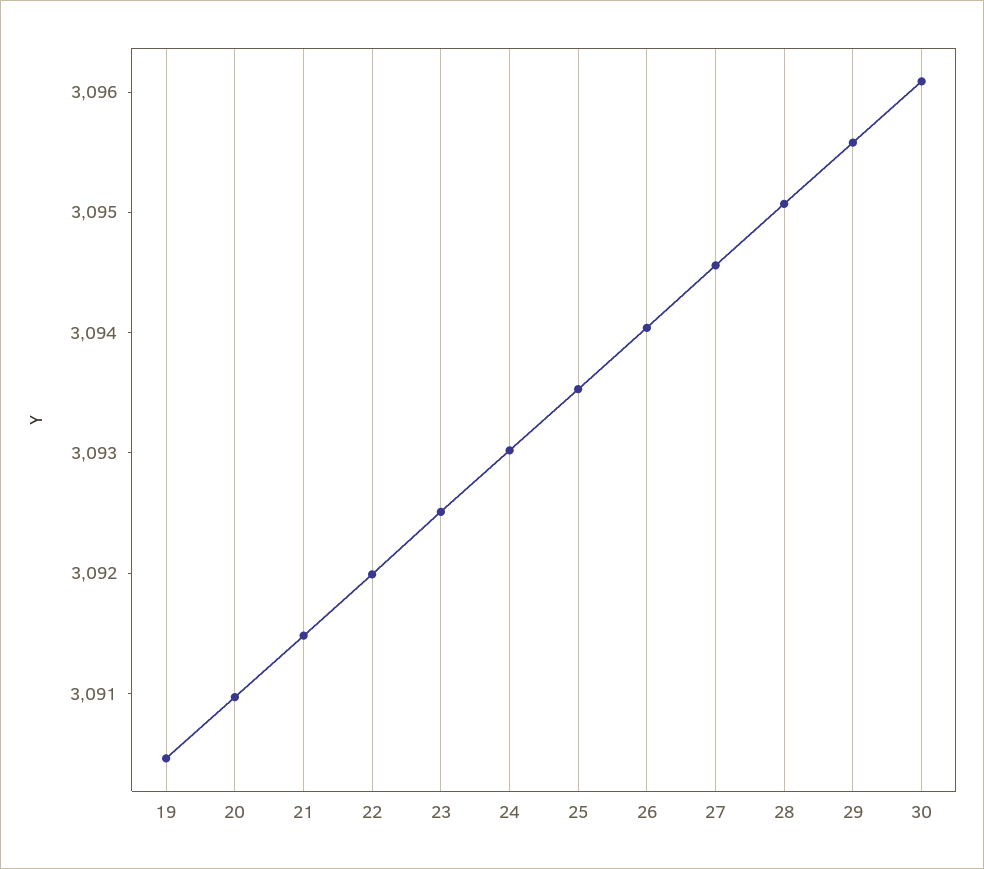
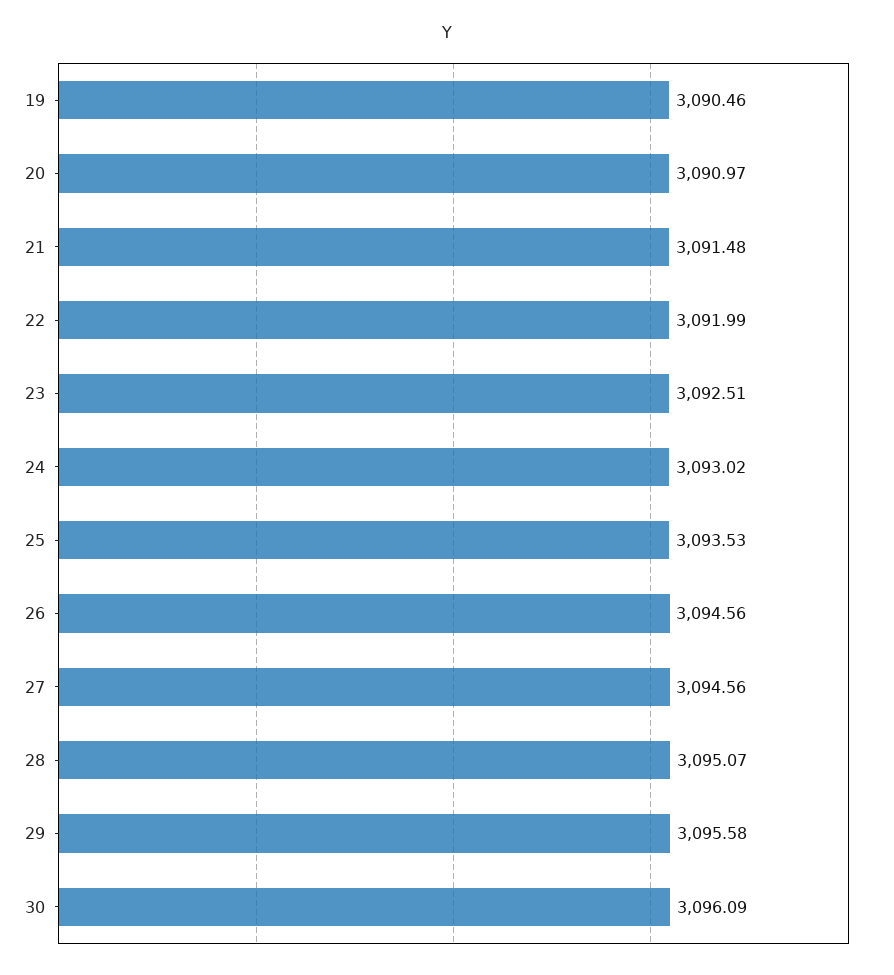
  {
    "19": 3090.46,
    "20": 3090.97,
    "21": 3091.48,
    "22": 3091.99,
    "23": 3092.51,
    "24": 3093.02,
    "25": 3093.53,
-   "26": 3094,
+   "26": 3094.56,
    "27": 3094.56,
    "28": 3095.07,
    "29": 3095.58,
    "30": 3096.09
  }

